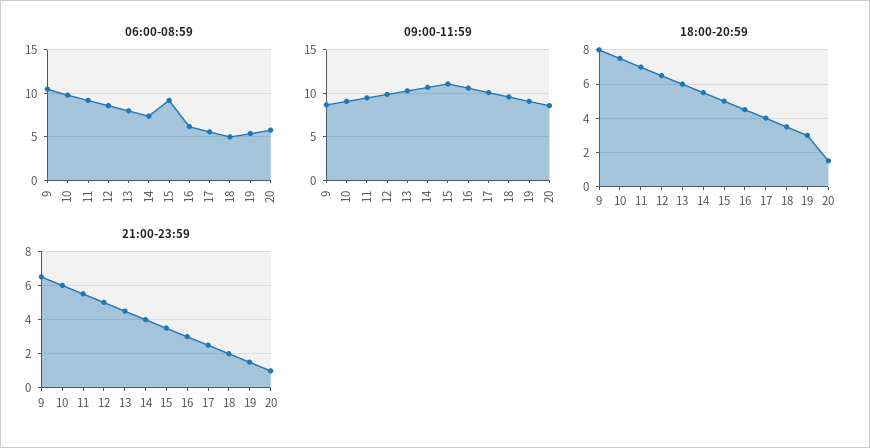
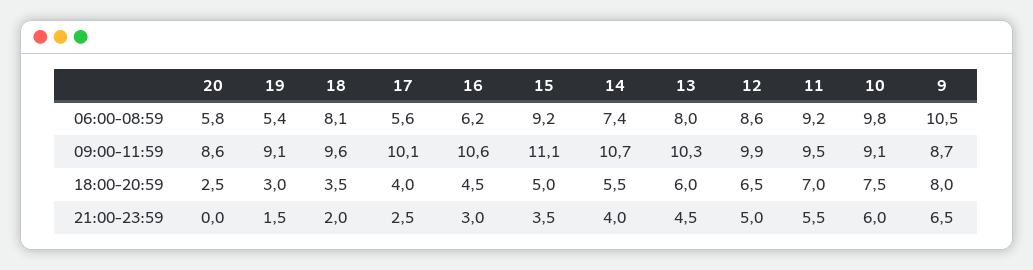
  {
    "06:00-08:59": {
      "9": 10.5,
      "10": 9.8,
      "11": 9.2,
      "12": 8.6,
      "13": 8,
      "14": 7.4,
      "15": 9.2,
      "16": 6.2,
      "17": 5.6,
-     "18": 5,
+     "18": 8.1,
      "19": 5.4,
      "20": 5.8
    },
    "09:00-11:59": {
      "9": 8.7,
      "10": 9.1,
      "11": 9.5,
      "12": 9.9,
      "13": 10.3,
      "14": 10.7,
      "15": 11.1,
      "16": 10.6,
      "17": 10.1,
      "18": 9.6,
      "19": 9.1,
      "20": 8.6
    },
    "18:00-20:59": {
      "9": 8,
      "10": 7.5,
      "11": 7,
      "12": 6.5,
      "13": 6,
      "14": 5.5,
      "15": 5,
      "16": 4.5,
      "17": 4,
      "18": 3.5,
      "19": 3,
-     "20": 1.5
+     "20": 2.5
    },
    "21:00-23:59": {
      "9": 6.5,
      "10": 6,
      "11": 5.5,
      "12": 5,
      "13": 4.5,
      "14": 4,
      "15": 3.5,
      "16": 3,
      "17": 2.5,
      "18": 2,
      "19": 1.5,
-     "20": 1
+     "20": 0
    }
  }

